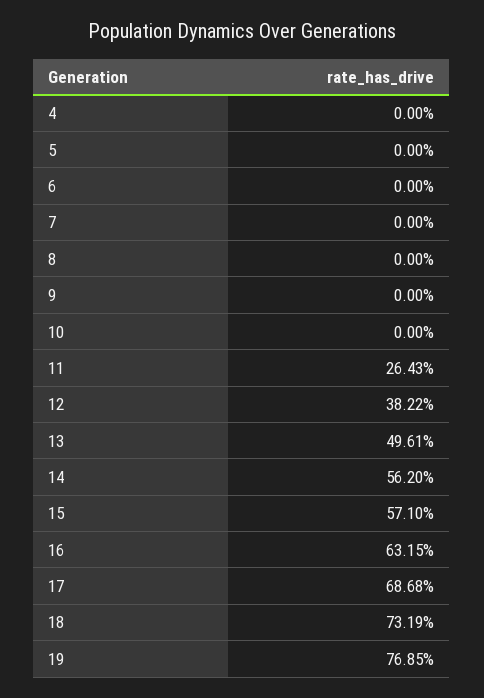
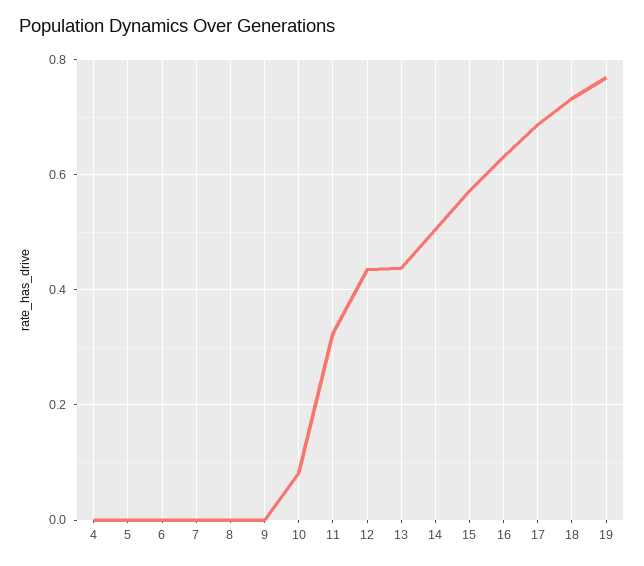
  {
    "4": 0,
    "5": 0,
    "6": 0,
    "7": 0,
    "8": 0,
    "9": 0,
-   "10": 0,
+   "10": 0.08,
-   "11": 0.2643,
+   "11": 0.32,
-   "12": 0.3822,
+   "12": 0.44,
-   "13": 0.4961,
+   "13": 0.44,
-   "14": 0.562,
+   "14": 0.5,
    "15": 0.571,
    "16": 0.6315,
    "17": 0.6868,
    "18": 0.7319,
    "19": 0.7685
  }

